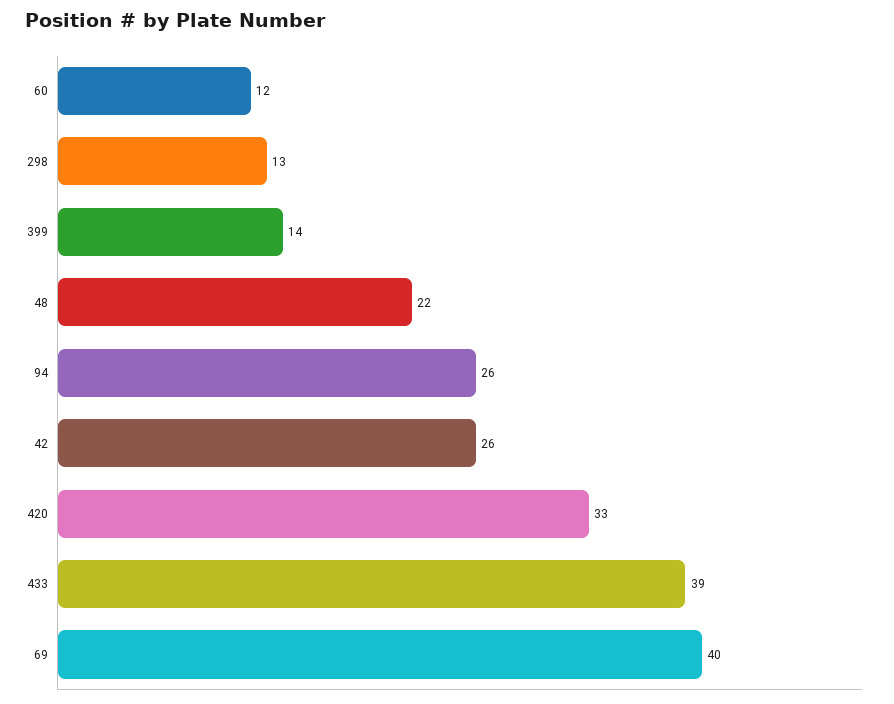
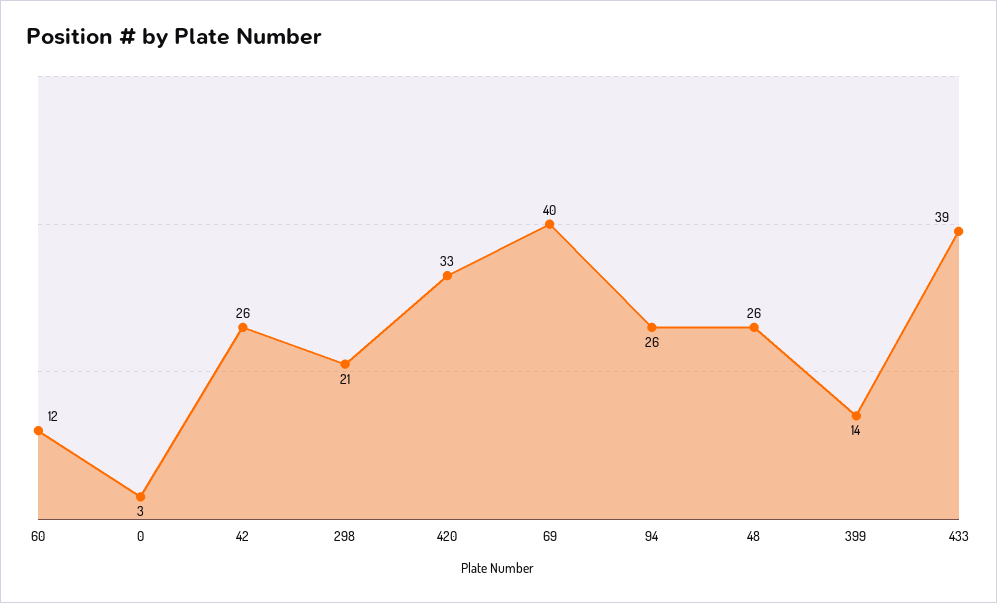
  {
    "60": 12,
-   "298": 13,
+   "298": 21,
    "399": 14,
-   "48": 22,
+   "48": 26,
    "94": 26,
    "42": 26,
    "420": 33,
    "433": 39,
-   "69": 40
+   "69": 40,
+   "0": 3
  }

